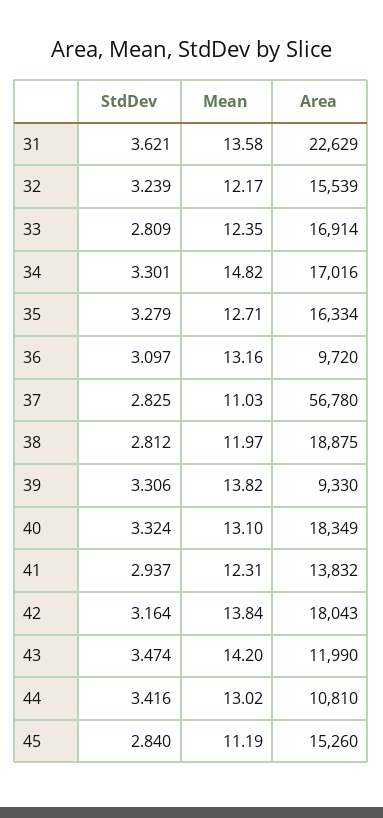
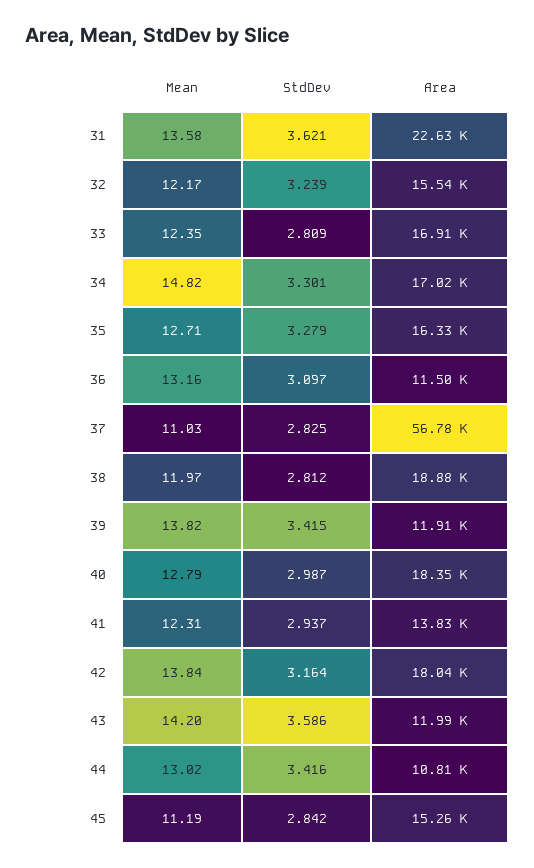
  {
    "StdDev": {
      "31": 3.621,
      "32": 3.239,
      "33": 2.809,
      "34": 3.301,
      "35": 3.279,
      "36": 3.097,
      "37": 2.825,
      "38": 2.812,
-     "39": 3.306,
+     "39": 3.415,
-     "40": 3.324,
+     "40": 2.987,
      "41": 2.937,
      "42": 3.164,
-     "43": 3.474,
+     "43": 3.586,
      "44": 3.416,
-     "45": 2.84
+     "45": 2.842
    },
    "Mean": {
      "31": 13.58,
      "32": 12.17,
      "33": 12.35,
      "34": 14.82,
      "35": 12.71,
      "36": 13.16,
      "37": 11.03,
      "38": 11.97,
      "39": 13.82,
-     "40": 13.1,
+     "40": 12.79,
      "41": 12.31,
      "42": 13.84,
      "43": 14.2,
      "44": 13.02,
      "45": 11.19
    },
    "Area": {
      "31": 22629,
      "32": 15539,
      "33": 16914,
      "34": 17016,
      "35": 16334,
-     "36": 9720,
+     "36": 11500,
      "37": 56780,
      "38": 18875,
-     "39": 9330,
+     "39": 11910,
      "40": 18349,
      "41": 13832,
      "42": 18043,
      "43": 11990,
      "44": 10810,
      "45": 15260
    }
  }

